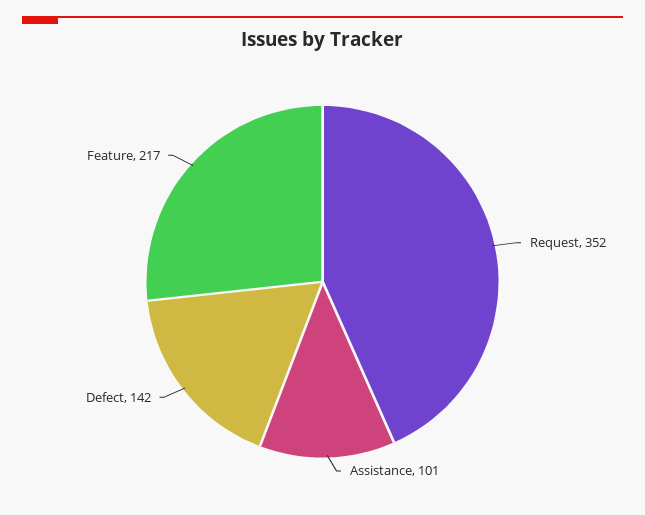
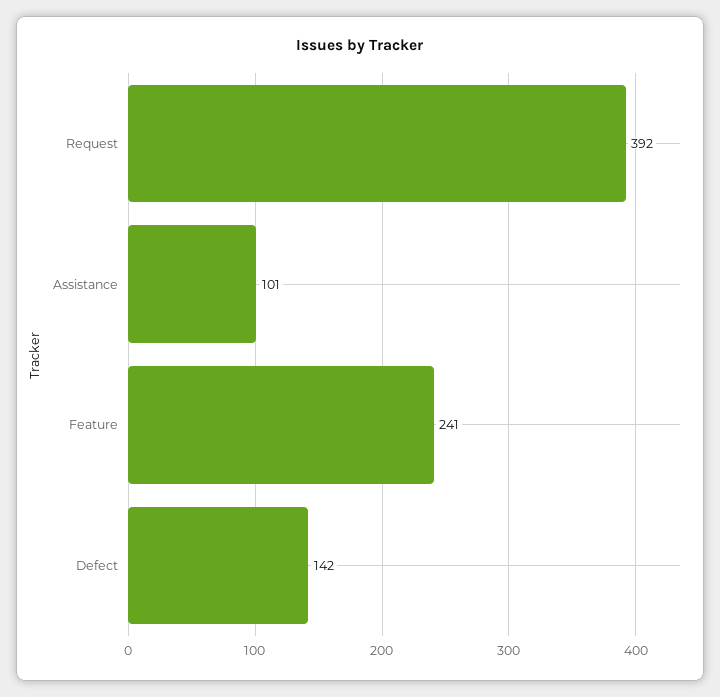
  {
-   "Request": 352,
+   "Request": 392,
    "Assistance": 101,
    "Defect": 142,
-   "Feature": 217
+   "Feature": 241
  }

